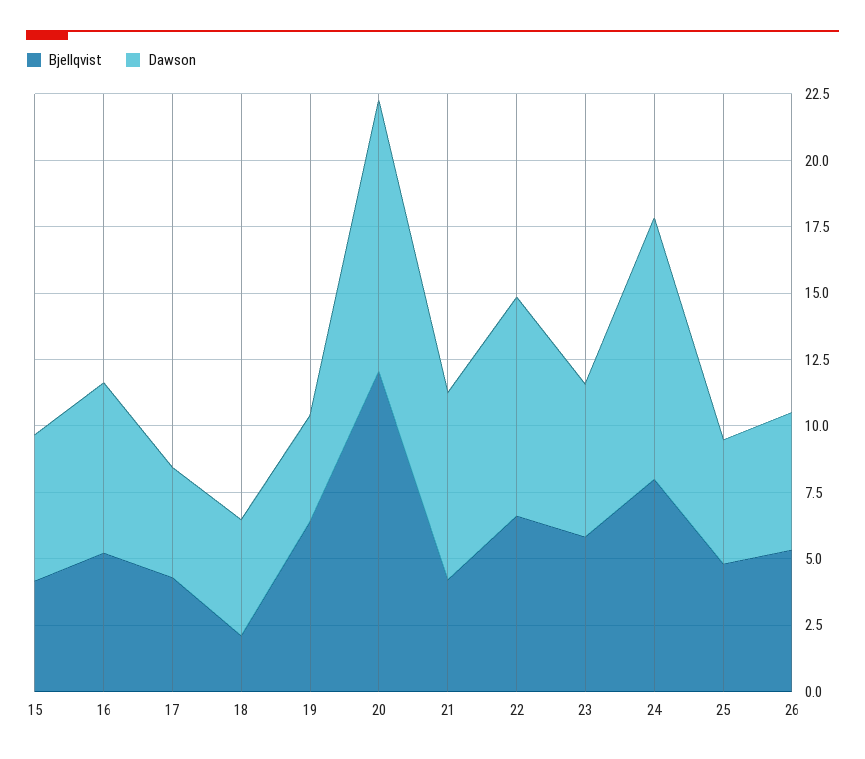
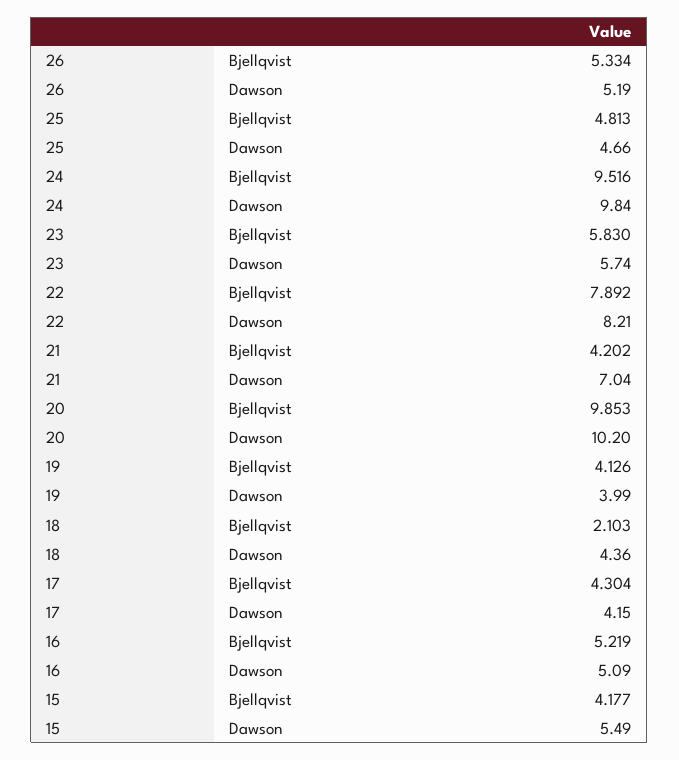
  {
    "Bjellqvist": {
      "15": 4.177,
      "16": 5.219,
      "17": 4.304,
      "18": 2.103,
-     "19": 6.5,
+     "19": 4.126,
-     "20": 12,
+     "20": 9.853,
      "21": 4.202,
-     "22": 6.5,
+     "22": 7.892,
      "23": 5.83,
-     "24": 8,
+     "24": 9.516,
      "25": 4.813,
      "26": 5.334
    },
    "Dawson": {
      "15": 5.49,
-     "16": 6.5,
+     "16": 5.09,
      "17": 4.15,
      "18": 4.36,
      "19": 3.99,
      "20": 10.2,
      "21": 7.04,
      "22": 8.21,
      "23": 5.74,
      "24": 9.84,
      "25": 4.66,
      "26": 5.19
    }
  }

